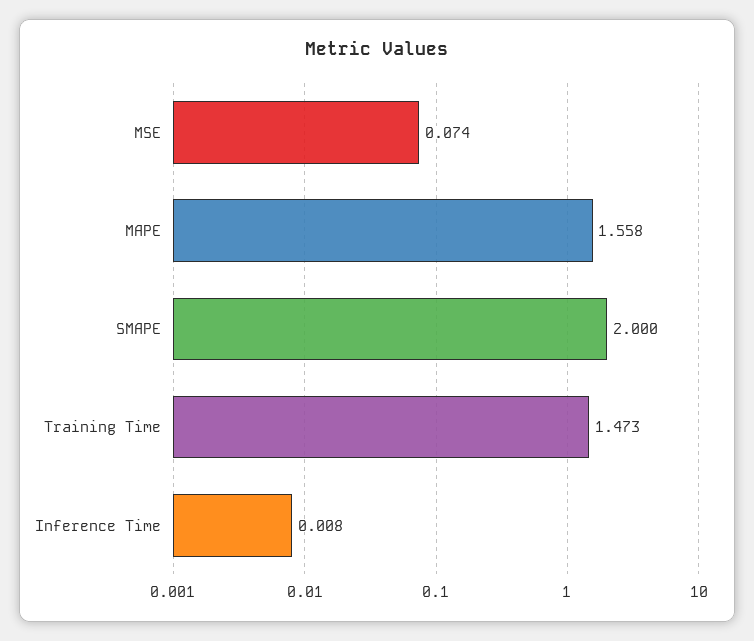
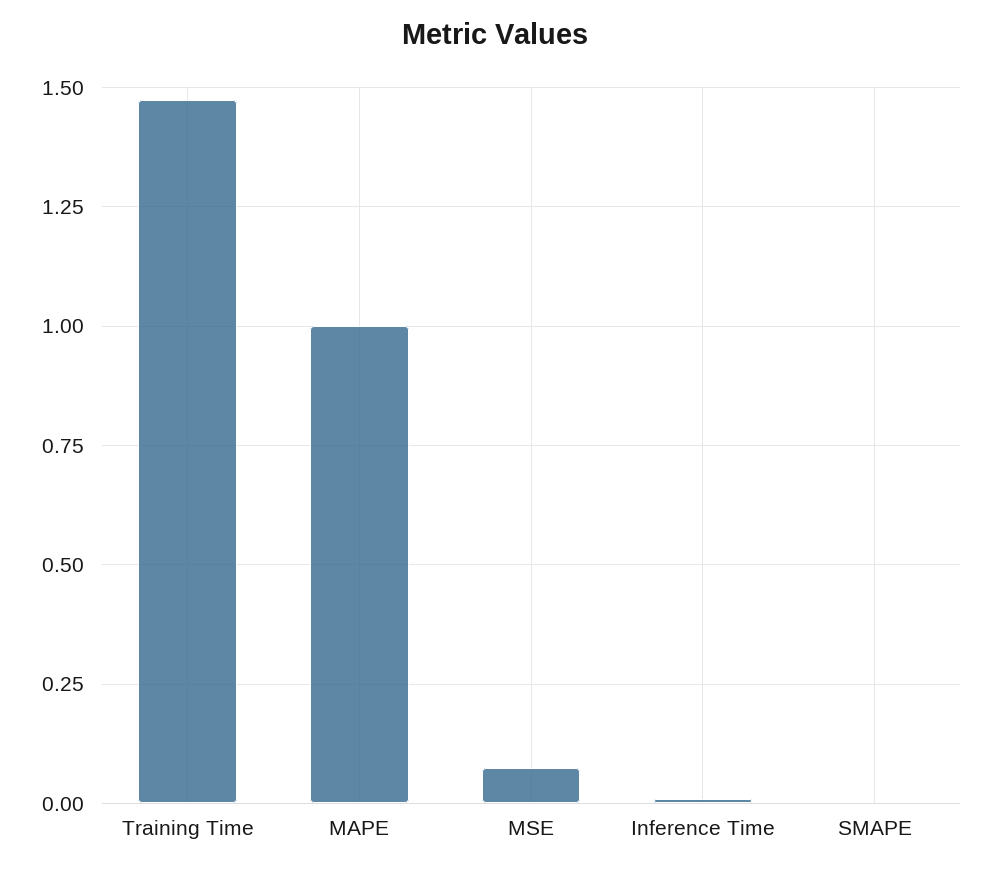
  {
    "MSE": 0.074,
-   "MAPE": 1.558,
+   "MAPE": 1,
-   "SMAPE": 2,
+   "SMAPE": 0,
    "Training Time": 1.473,
    "Inference Time": 0.008
  }

